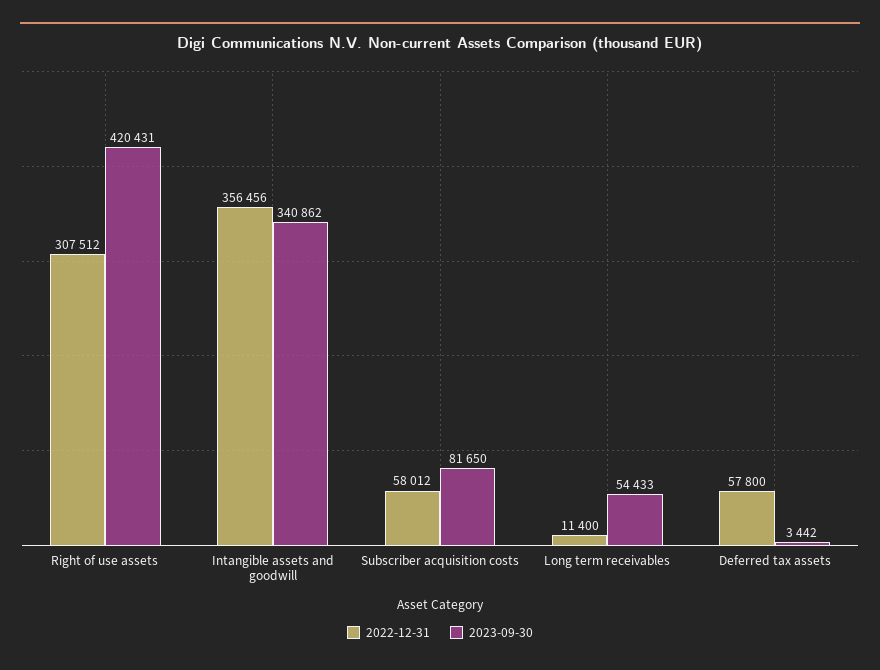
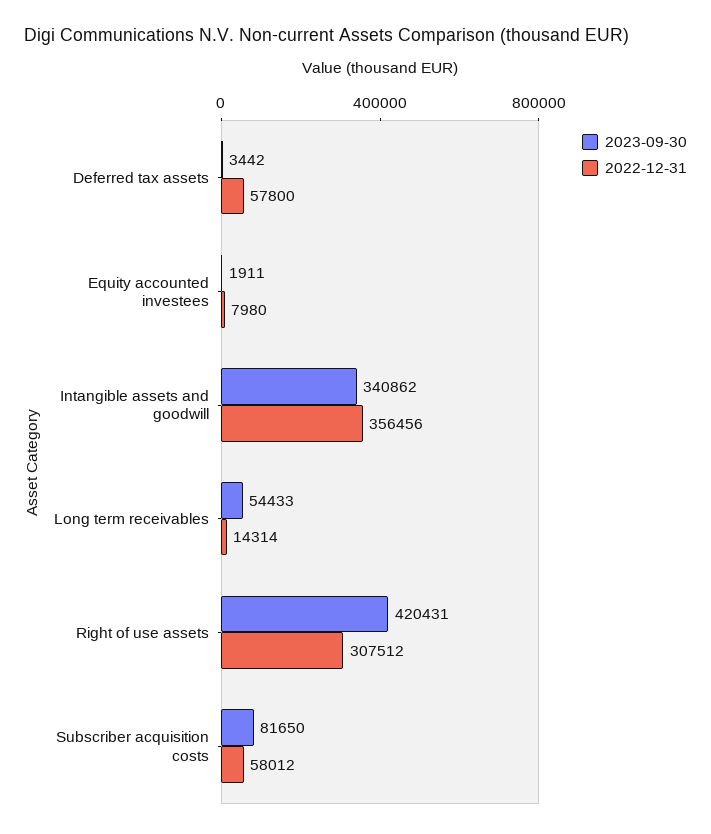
  {
    "2022-12-31": {
      "Right of use assets": 307512,
      "Intangible assets and goodwill": 356456,
      "Subscriber acquisition costs": 58012,
-     "Long term receivables": 11400,
+     "Long term receivables": 14314,
-     "Deferred tax assets": 57800
+     "Deferred tax assets": 57800,
+     "Equity accounted investees": 7980
    },
    "2023-09-30": {
      "Right of use assets": 420431,
      "Intangible assets and goodwill": 340862,
      "Subscriber acquisition costs": 81650,
      "Long term receivables": 54433,
-     "Deferred tax assets": 3442
+     "Deferred tax assets": 3442,
+     "Equity accounted investees": 1911
    }
  }

